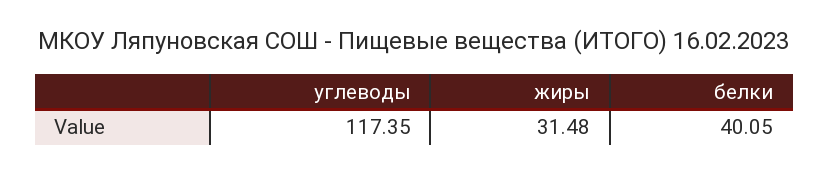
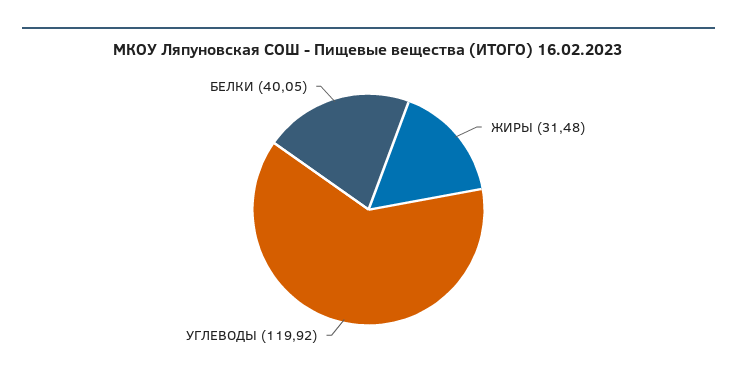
  {
-   "углеводы": 117.35,
+   "углеводы": 119.92,
    "жиры": 31.48,
    "белки": 40.05
  }

